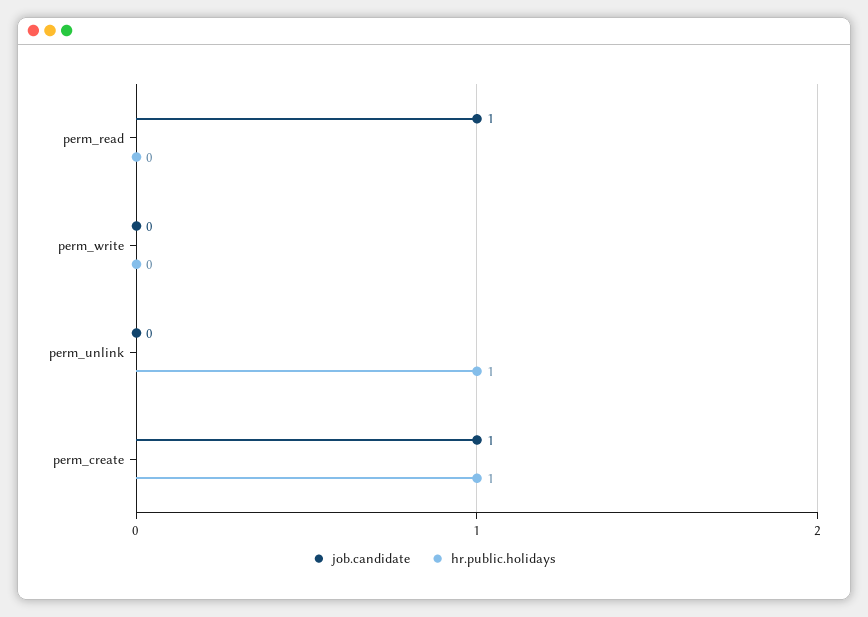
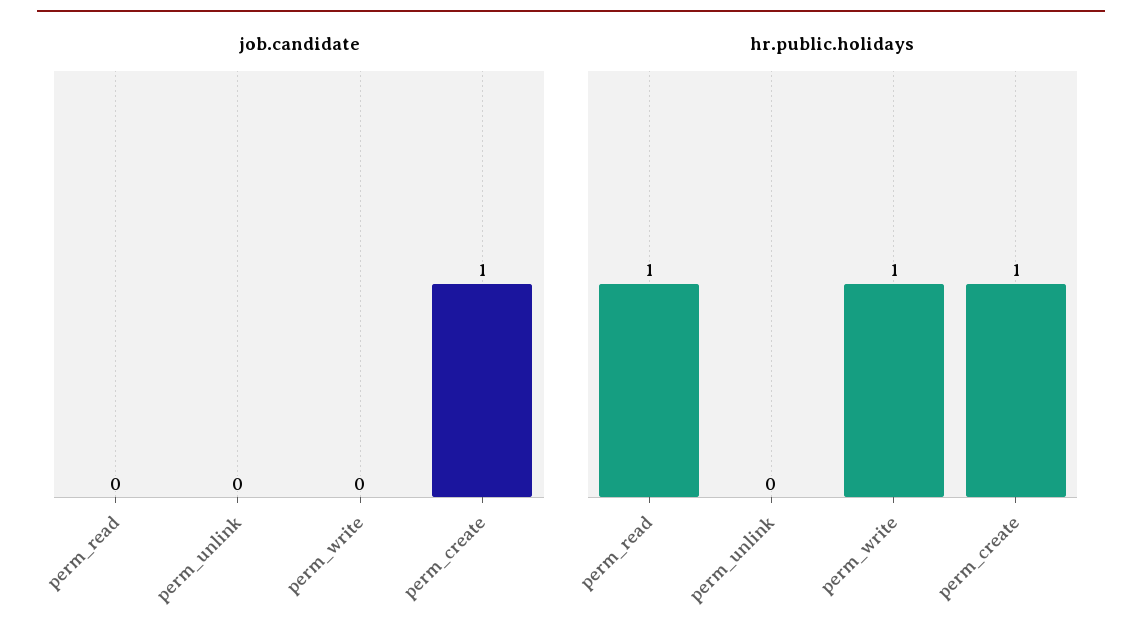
  {
    "job.candidate": {
-     "perm_read": 1,
+     "perm_read": 0,
      "perm_write": 0,
      "perm_unlink": 0,
      "perm_create": 1
    },
    "hr.public.holidays": {
-     "perm_read": 0,
+     "perm_read": 1,
-     "perm_write": 0,
+     "perm_write": 1,
-     "perm_unlink": 1,
+     "perm_unlink": 0,
      "perm_create": 1
    }
  }

